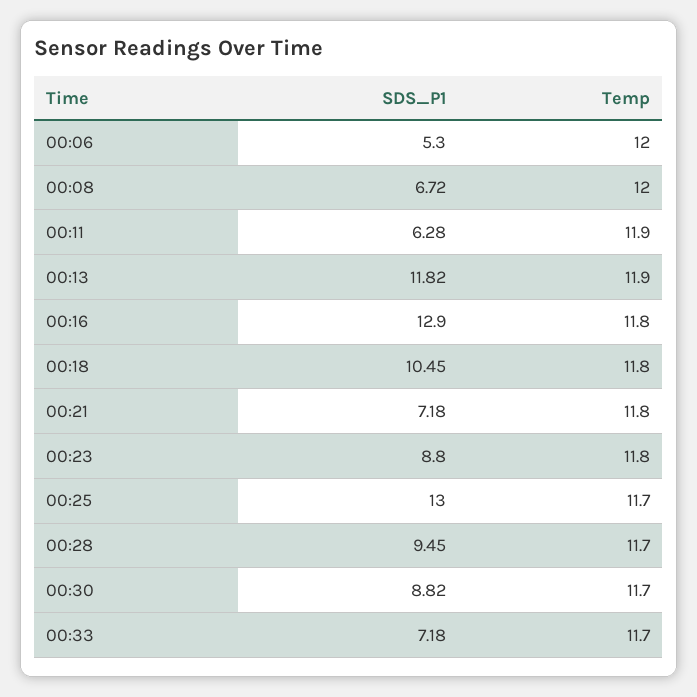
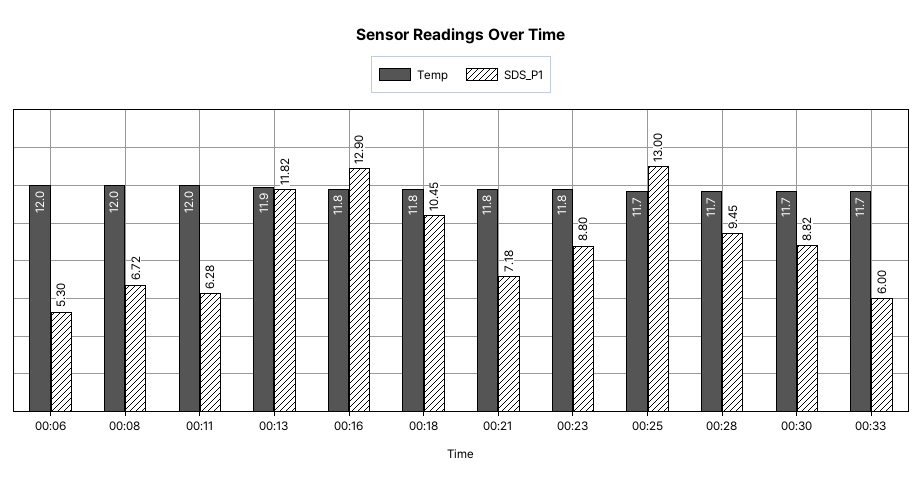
  {
    "SDS_P1": {
      "00:06": 5.3,
      "00:08": 6.72,
      "00:11": 6.28,
      "00:13": 11.82,
      "00:16": 12.9,
      "00:18": 10.45,
      "00:21": 7.18,
      "00:23": 8.8,
      "00:25": 13,
      "00:28": 9.45,
      "00:30": 8.82,
-     "00:33": 7.18
+     "00:33": 6
    },
    "Temp": {
      "00:06": 12,
      "00:08": 12,
-     "00:11": 11.9,
+     "00:11": 12,
      "00:13": 11.9,
      "00:16": 11.8,
      "00:18": 11.8,
      "00:21": 11.8,
      "00:23": 11.8,
      "00:25": 11.7,
      "00:28": 11.7,
      "00:30": 11.7,
      "00:33": 11.7
    }
  }

